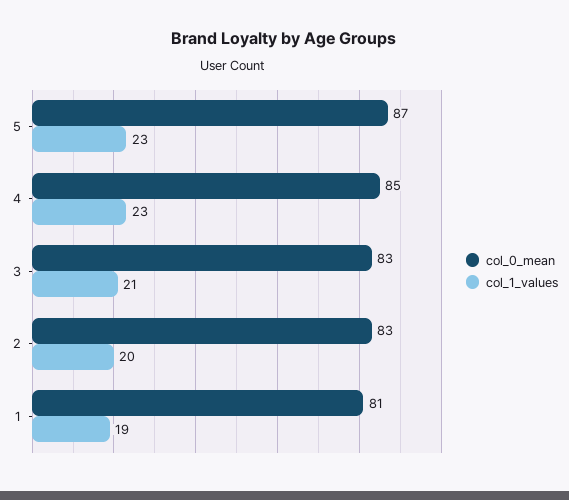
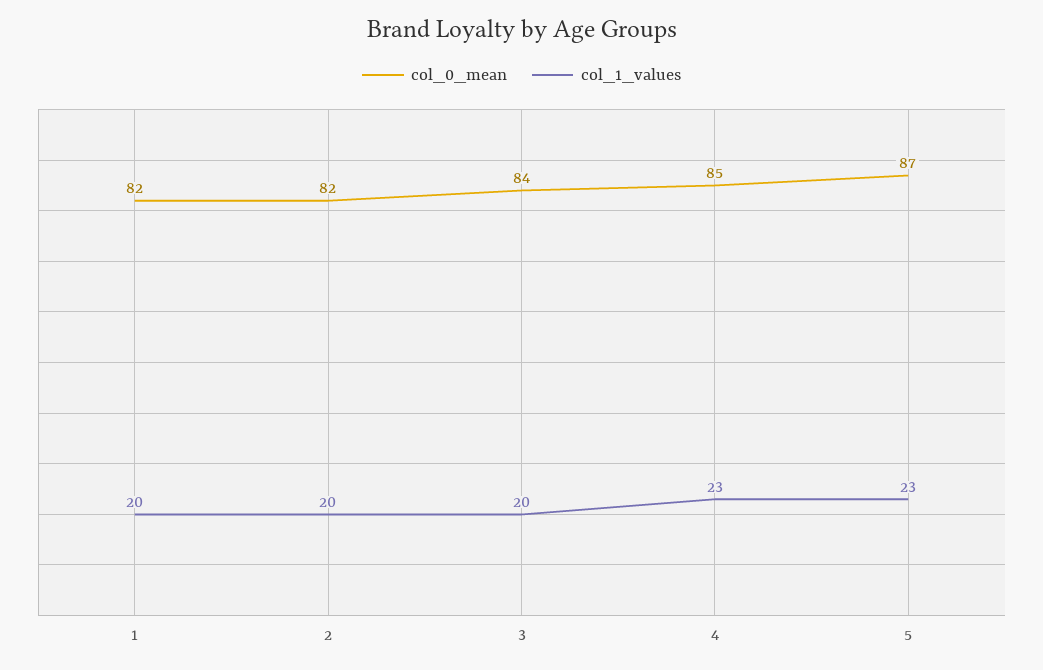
  {
    "col_0_mean": {
      "5": 87,
      "4": 85,
-     "3": 83,
+     "3": 84,
-     "2": 83,
+     "2": 82,
-     "1": 81
+     "1": 82
    },
    "col_1_values": {
      "5": 23,
      "4": 23,
-     "3": 21,
+     "3": 20,
      "2": 20,
-     "1": 19
+     "1": 20
    }
  }

